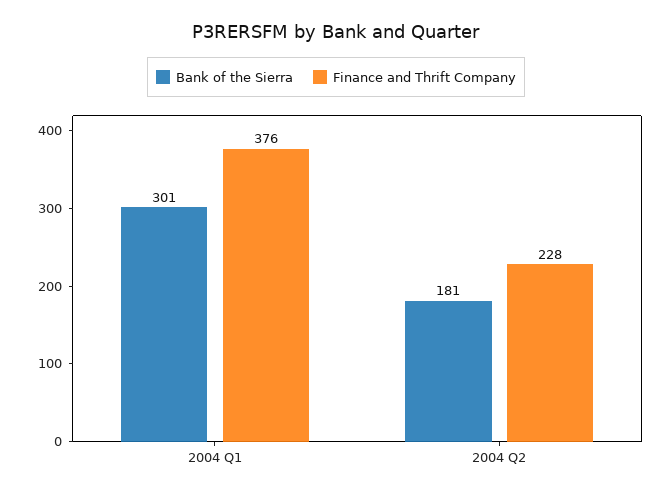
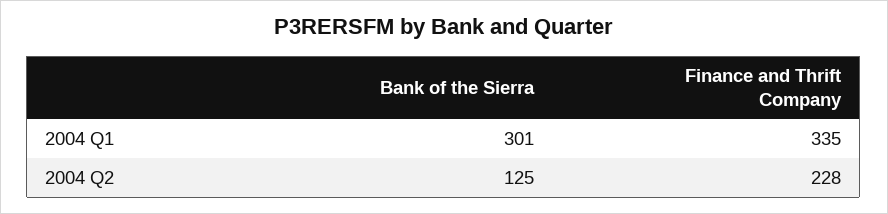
  {
    "Bank of the Sierra": {
      "2004 Q1": 301,
-     "2004 Q2": 181
+     "2004 Q2": 125
    },
    "Finance and Thrift Company": {
-     "2004 Q1": 376,
+     "2004 Q1": 335,
      "2004 Q2": 228
    }
  }

